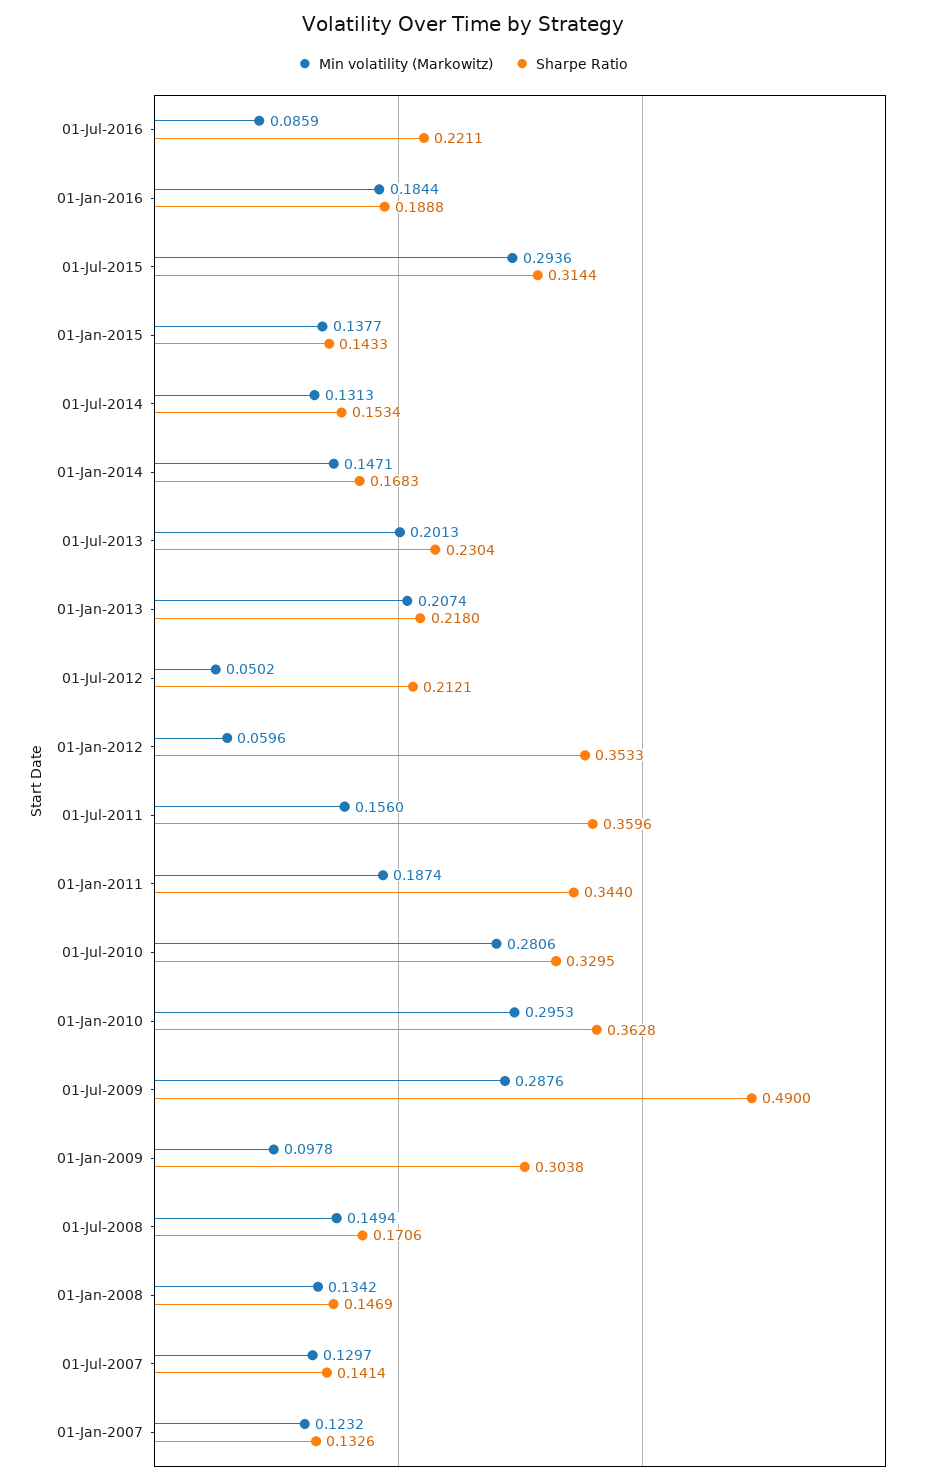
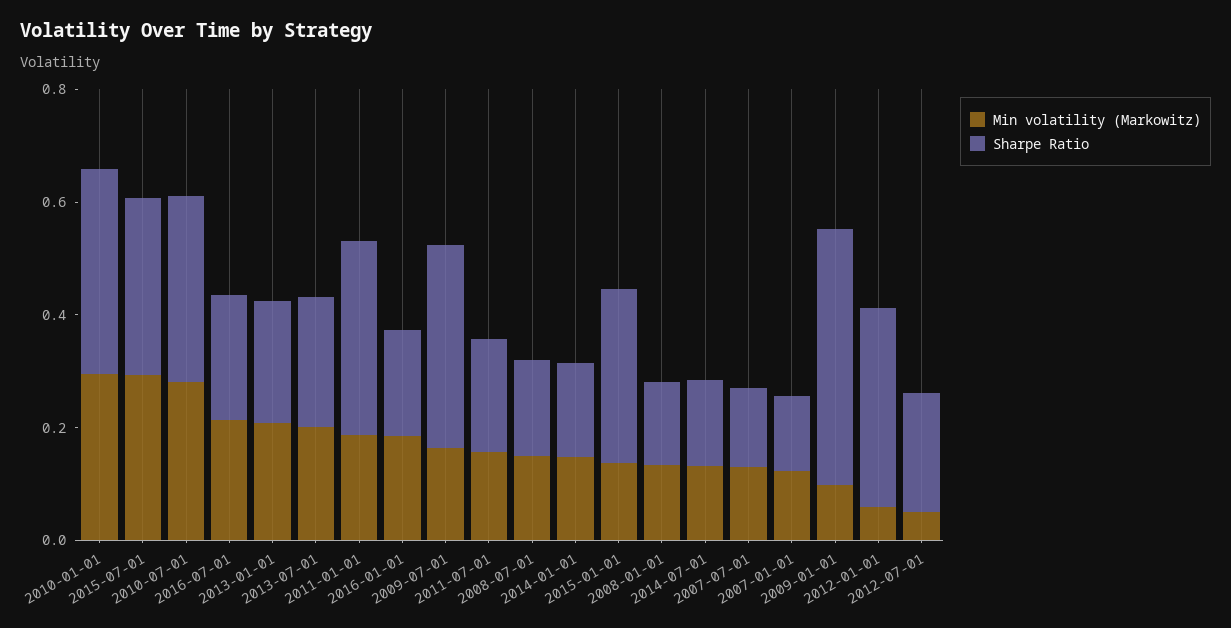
  {
    "Min volatility (Markowitz)": {
-     "01-Jul-2016": 0.0859,
+     "01-Jul-2016": 0.2,
      "01-Jan-2016": 0.1844,
      "01-Jul-2015": 0.2936,
      "01-Jan-2015": 0.1377,
      "01-Jul-2014": 0.1313,
      "01-Jan-2014": 0.1471,
      "01-Jul-2013": 0.2013,
      "01-Jan-2013": 0.2074,
      "01-Jul-2012": 0.0502,
      "01-Jan-2012": 0.0596,
      "01-Jul-2011": 0.156,
      "01-Jan-2011": 0.1874,
      "01-Jul-2010": 0.2806,
      "01-Jan-2010": 0.2953,
-     "01-Jul-2009": 0.2876,
+     "01-Jul-2009": 0.15,
      "01-Jan-2009": 0.0978,
      "01-Jul-2008": 0.1494,
      "01-Jan-2008": 0.1342,
      "01-Jul-2007": 0.1297,
      "01-Jan-2007": 0.1232
    },
    "Sharpe Ratio": {
      "01-Jul-2016": 0.2211,
      "01-Jan-2016": 0.1888,
      "01-Jul-2015": 0.3144,
-     "01-Jan-2015": 0.1433,
+     "01-Jan-2015": 0.3,
      "01-Jul-2014": 0.1534,
      "01-Jan-2014": 0.1683,
      "01-Jul-2013": 0.2304,
      "01-Jan-2013": 0.218,
      "01-Jul-2012": 0.2121,
      "01-Jan-2012": 0.3533,
-     "01-Jul-2011": 0.3596,
+     "01-Jul-2011": 0.2,
      "01-Jan-2011": 0.344,
      "01-Jul-2010": 0.3295,
      "01-Jan-2010": 0.3628,
-     "01-Jul-2009": 0.49,
+     "01-Jul-2009": 0.35,
-     "01-Jan-2009": 0.3038,
+     "01-Jan-2009": 0.45,
      "01-Jul-2008": 0.1706,
      "01-Jan-2008": 0.1469,
      "01-Jul-2007": 0.1414,
      "01-Jan-2007": 0.1326
    }
  }

